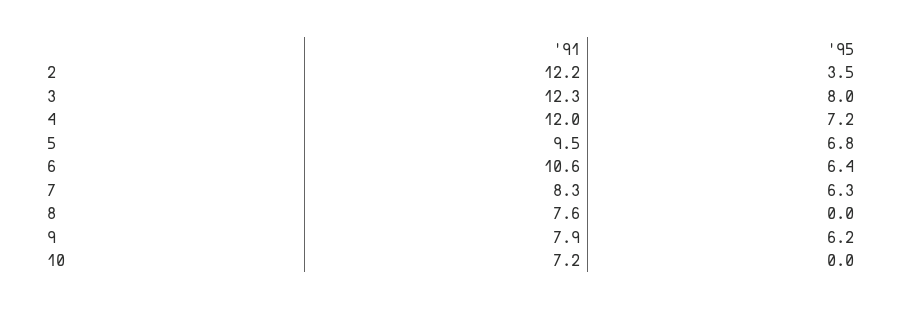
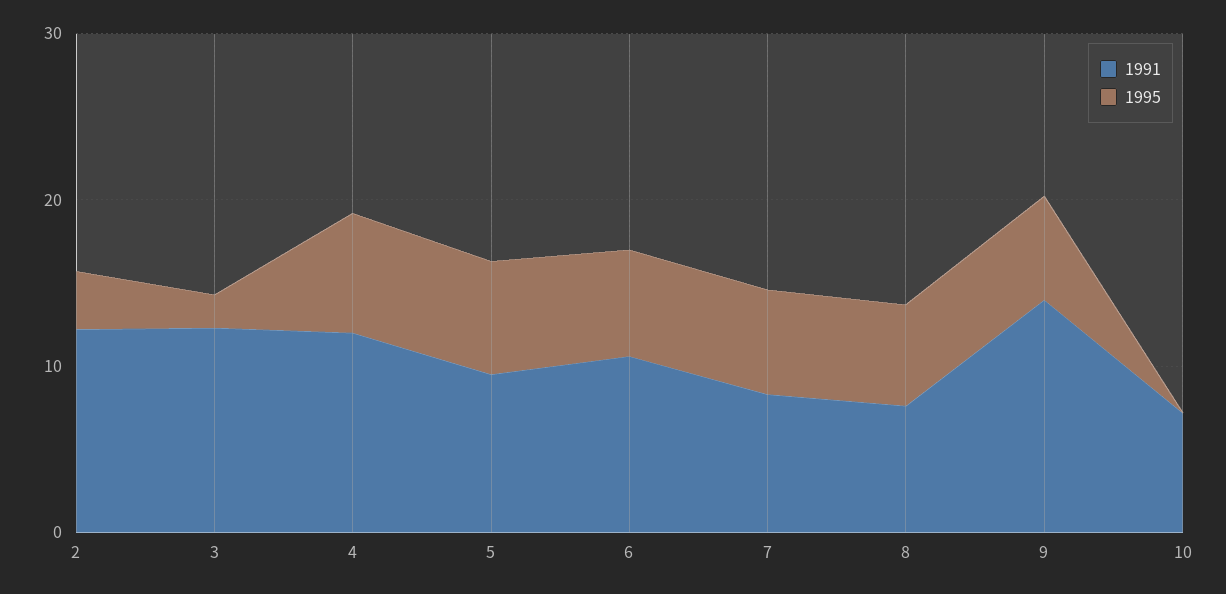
  {
    "'91": {
      "2": 12.2,
      "3": 12.3,
      "4": 12,
      "5": 9.5,
      "6": 10.6,
      "7": 8.3,
      "8": 7.6,
-     "9": 7.9,
+     "9": 14,
      "10": 7.2
    },
    "'95": {
      "2": 3.5,
-     "3": 8,
+     "3": 2,
      "4": 7.2,
      "5": 6.8,
      "6": 6.4,
      "7": 6.3,
-     "8": 0,
+     "8": 6,
      "9": 6.2,
      "10": 0
    }
  }

